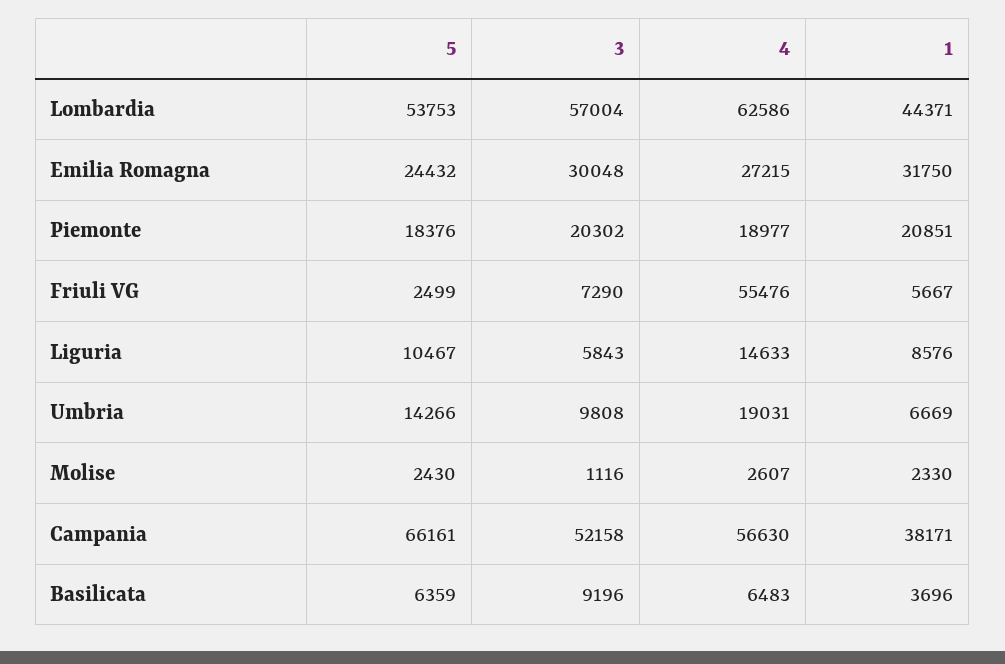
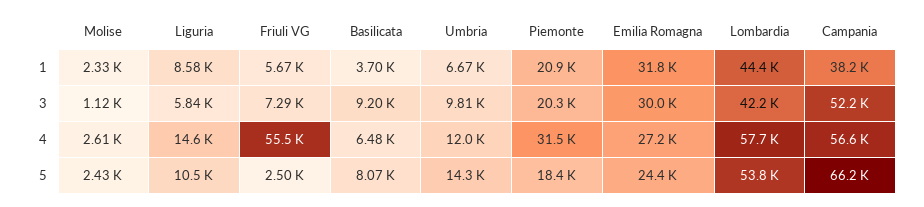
  {
    "5": {
      "Lombardia": 53753,
      "Emilia Romagna": 24432,
      "Piemonte": 18376,
      "Friuli VG": 2499,
      "Liguria": 10467,
      "Umbria": 14266,
      "Molise": 2430,
      "Campania": 66161,
-     "Basilicata": 6359
+     "Basilicata": 8070
    },
    "3": {
-     "Lombardia": 57004,
+     "Lombardia": 42200,
      "Emilia Romagna": 30048,
      "Piemonte": 20302,
      "Friuli VG": 7290,
      "Liguria": 5843,
      "Umbria": 9808,
      "Molise": 1116,
      "Campania": 52158,
      "Basilicata": 9196
    },
    "4": {
-     "Lombardia": 62586,
+     "Lombardia": 57700,
      "Emilia Romagna": 27215,
-     "Piemonte": 18977,
+     "Piemonte": 31500,
      "Friuli VG": 55476,
      "Liguria": 14633,
-     "Umbria": 19031,
+     "Umbria": 12000,
      "Molise": 2607,
      "Campania": 56630,
      "Basilicata": 6483
    },
    "1": {
      "Lombardia": 44371,
      "Emilia Romagna": 31750,
      "Piemonte": 20851,
      "Friuli VG": 5667,
      "Liguria": 8576,
      "Umbria": 6669,
      "Molise": 2330,
      "Campania": 38171,
      "Basilicata": 3696
    }
  }

